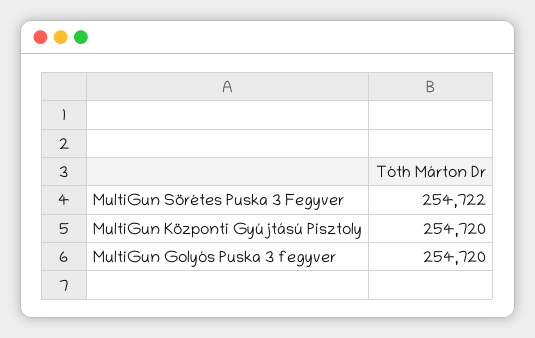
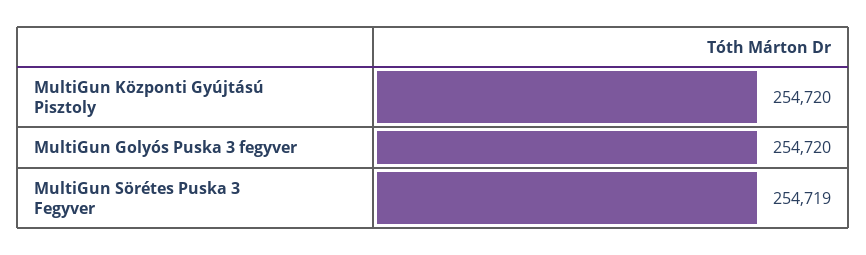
  {
-   "MultiGun Sörétes Puska 3 Fegyver": 254722,
+   "MultiGun Sörétes Puska 3 Fegyver": 254719,
    "MultiGun Központi Gyújtású Pisztoly": 254720,
    "MultiGun Golyós Puska 3 fegyver": 254720
  }

